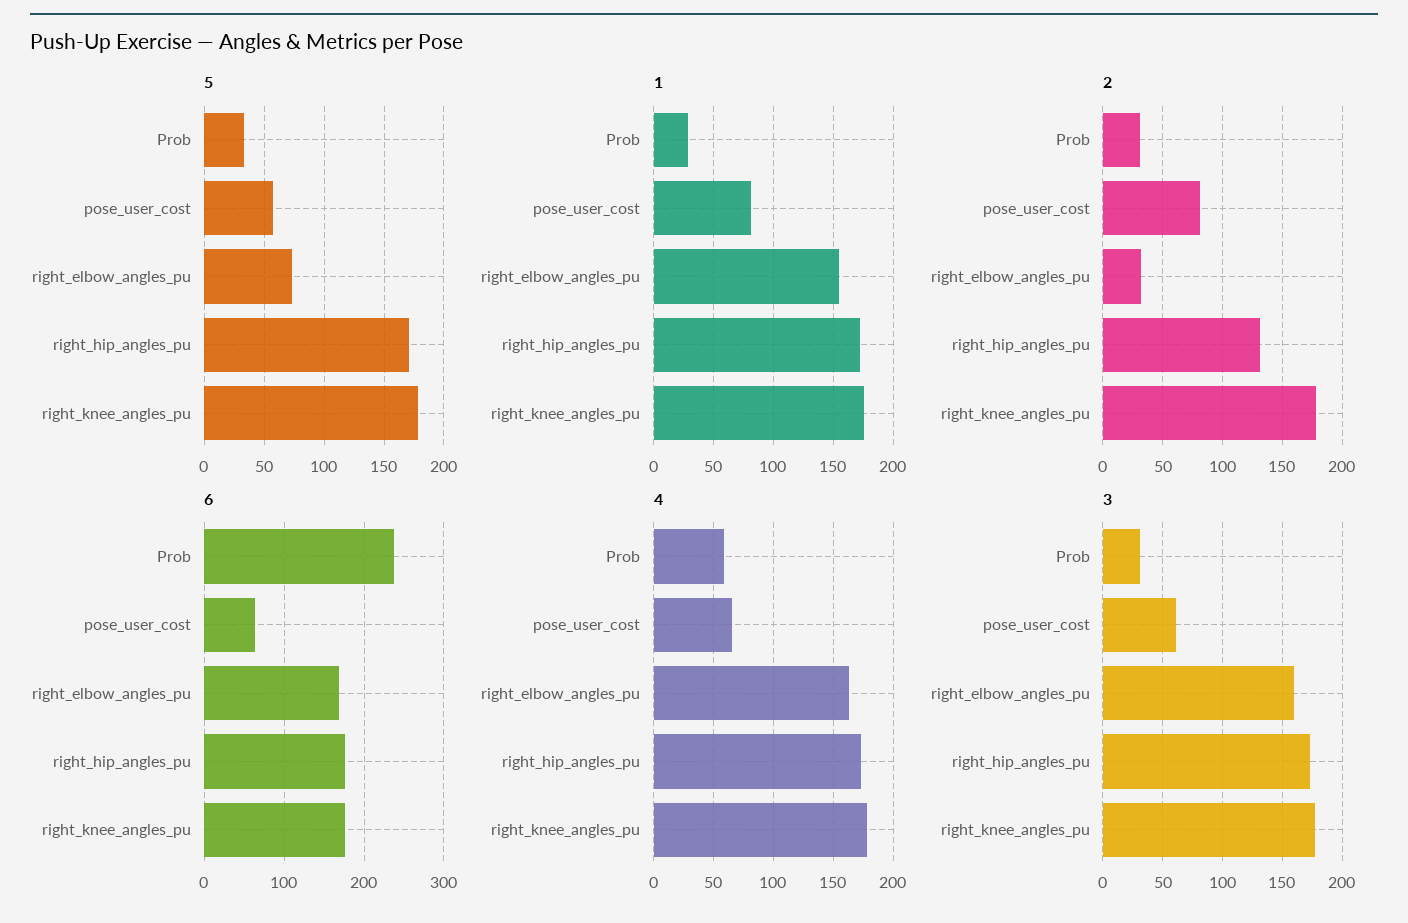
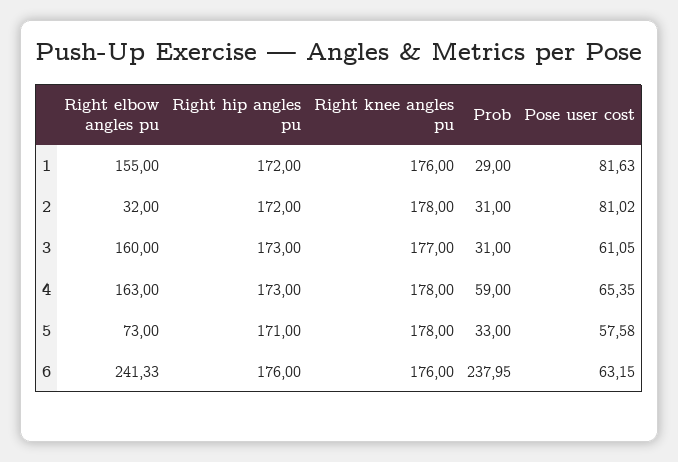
  {
    "5": {
      "Prob": 33,
      "pose_user_cost": 57.58,
      "right_elbow_angles_pu": 73,
      "right_hip_angles_pu": 171,
      "right_knee_angles_pu": 178
    },
    "1": {
      "Prob": 29,
      "pose_user_cost": 81.63,
      "right_elbow_angles_pu": 155,
      "right_hip_angles_pu": 172,
      "right_knee_angles_pu": 176
    },
    "2": {
      "Prob": 31,
      "pose_user_cost": 81.02,
      "right_elbow_angles_pu": 32,
-     "right_hip_angles_pu": 130,
+     "right_hip_angles_pu": 172,
      "right_knee_angles_pu": 178
    },
    "6": {
      "Prob": 237.95,
      "pose_user_cost": 63.15,
-     "right_elbow_angles_pu": 170,
+     "right_elbow_angles_pu": 241.33,
      "right_hip_angles_pu": 176,
      "right_knee_angles_pu": 176
    },
    "4": {
      "Prob": 59,
      "pose_user_cost": 65.35,
      "right_elbow_angles_pu": 163,
      "right_hip_angles_pu": 173,
      "right_knee_angles_pu": 178
    },
    "3": {
      "Prob": 31,
      "pose_user_cost": 61.05,
      "right_elbow_angles_pu": 160,
      "right_hip_angles_pu": 173,
      "right_knee_angles_pu": 177
    }
  }

